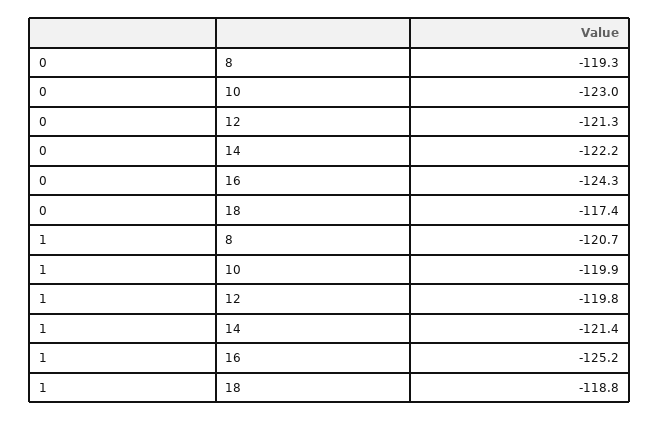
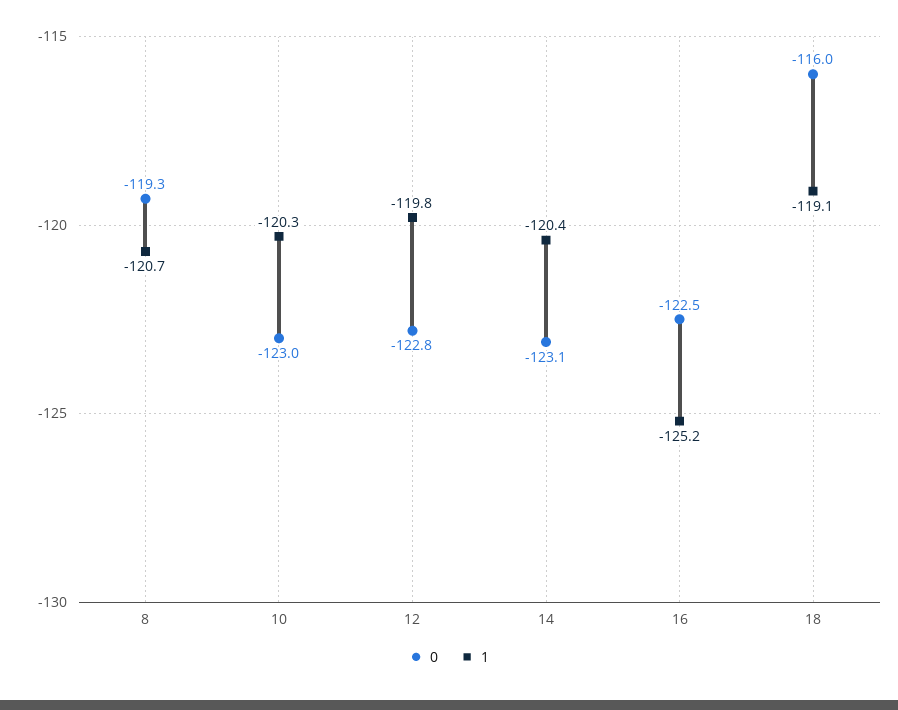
  {
    "0": {
      "8": -119.3,
      "10": -123,
-     "12": -121.3,
+     "12": -122.8,
-     "14": -122.2,
+     "14": -123.1,
-     "16": -124.3,
+     "16": -122.5,
-     "18": -117.4
+     "18": -116
    },
    "1": {
      "8": -120.7,
-     "10": -119.9,
+     "10": -120.3,
      "12": -119.8,
-     "14": -121.4,
+     "14": -120.4,
      "16": -125.2,
-     "18": -118.8
+     "18": -119.1
    }
  }

